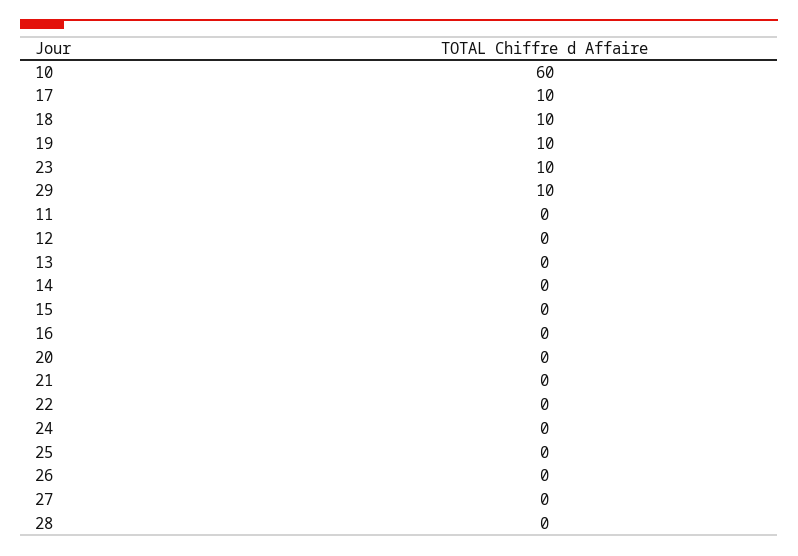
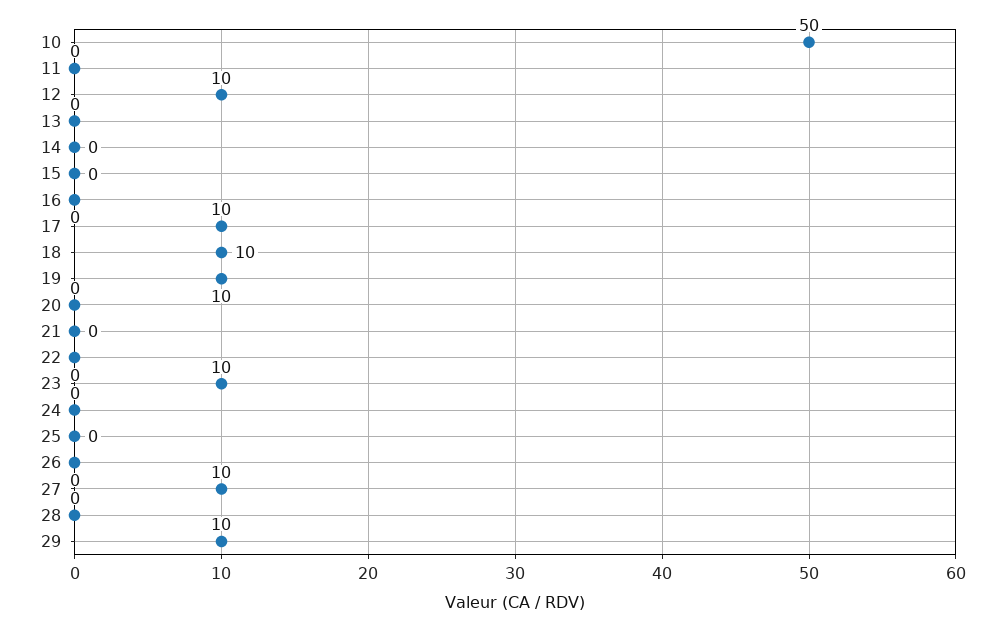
  {
-   "10": 60,
+   "10": 50,
    "17": 10,
    "18": 10,
    "19": 10,
    "23": 10,
    "29": 10,
    "11": 0,
-   "12": 0,
+   "12": 10,
    "13": 0,
    "14": 0,
    "15": 0,
    "16": 0,
    "20": 0,
    "21": 0,
    "22": 0,
    "24": 0,
    "25": 0,
    "26": 0,
-   "27": 0,
+   "27": 10,
    "28": 0
  }

